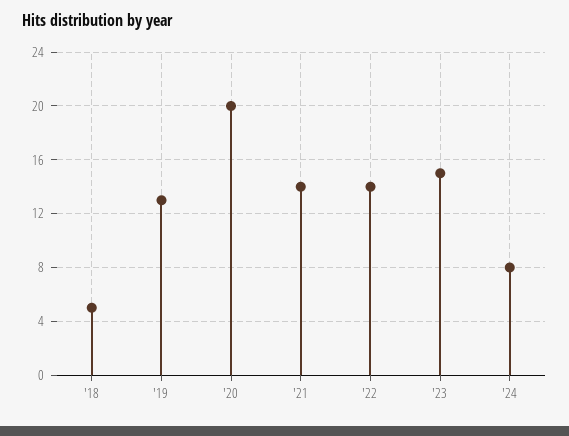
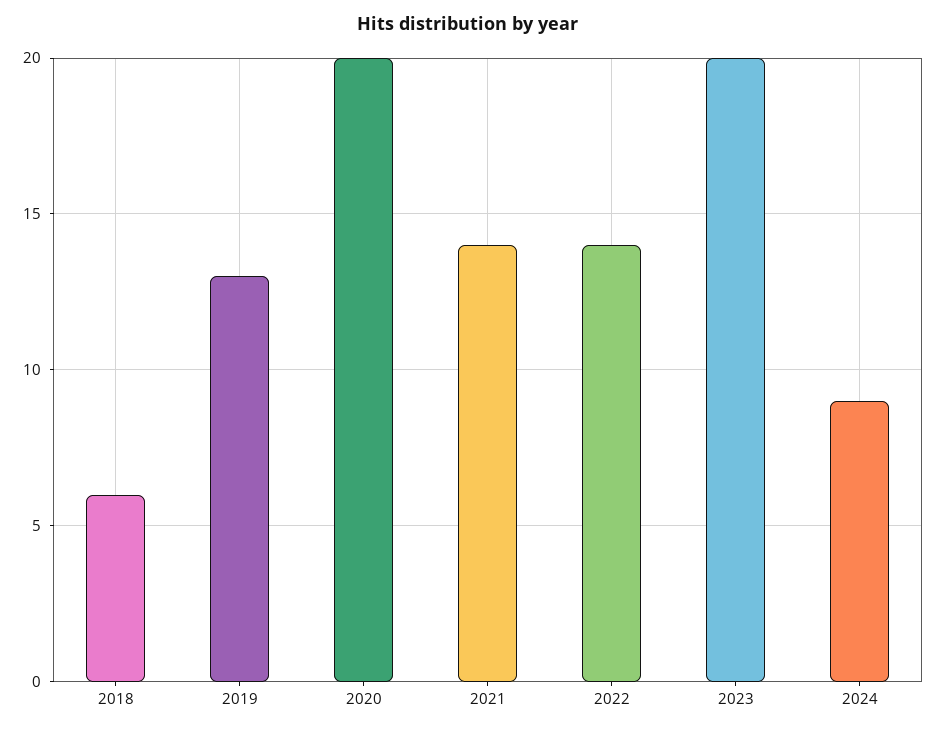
  {
-   "'18": 5,
+   "'18": 6,
    "'19": 13,
    "'20": 20,
    "'21": 14,
    "'22": 14,
-   "'23": 15,
+   "'23": 20,
-   "'24": 8
+   "'24": 9
  }

